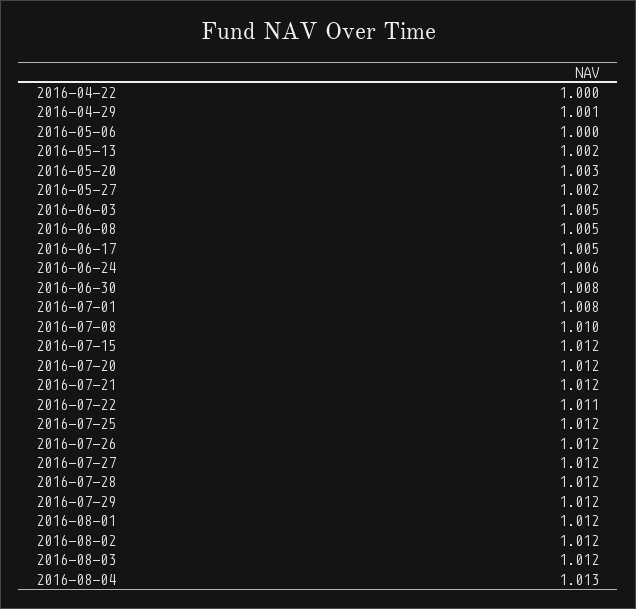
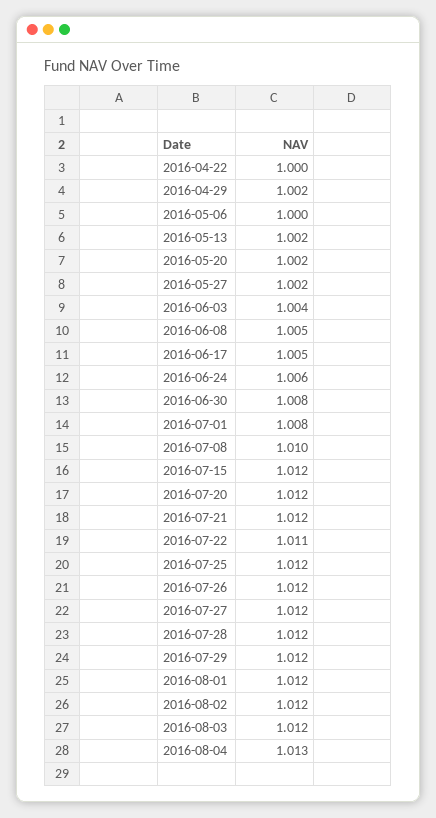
  {
    "2016-04-22": 1,
-   "2016-04-29": 1.001,
+   "2016-04-29": 1.002,
    "2016-05-06": 1,
    "2016-05-13": 1.002,
-   "2016-05-20": 1.003,
+   "2016-05-20": 1.002,
    "2016-05-27": 1.002,
-   "2016-06-03": 1.005,
+   "2016-06-03": 1.004,
    "2016-06-08": 1.005,
    "2016-06-17": 1.005,
    "2016-06-24": 1.006,
    "2016-06-30": 1.008,
    "2016-07-01": 1.008,
    "2016-07-08": 1.01,
    "2016-07-15": 1.012,
    "2016-07-20": 1.012,
    "2016-07-21": 1.012,
    "2016-07-22": 1.011,
    "2016-07-25": 1.012,
    "2016-07-26": 1.012,
    "2016-07-27": 1.012,
    "2016-07-28": 1.012,
    "2016-07-29": 1.012,
    "2016-08-01": 1.012,
    "2016-08-02": 1.012,
    "2016-08-03": 1.012,
    "2016-08-04": 1.013
  }

